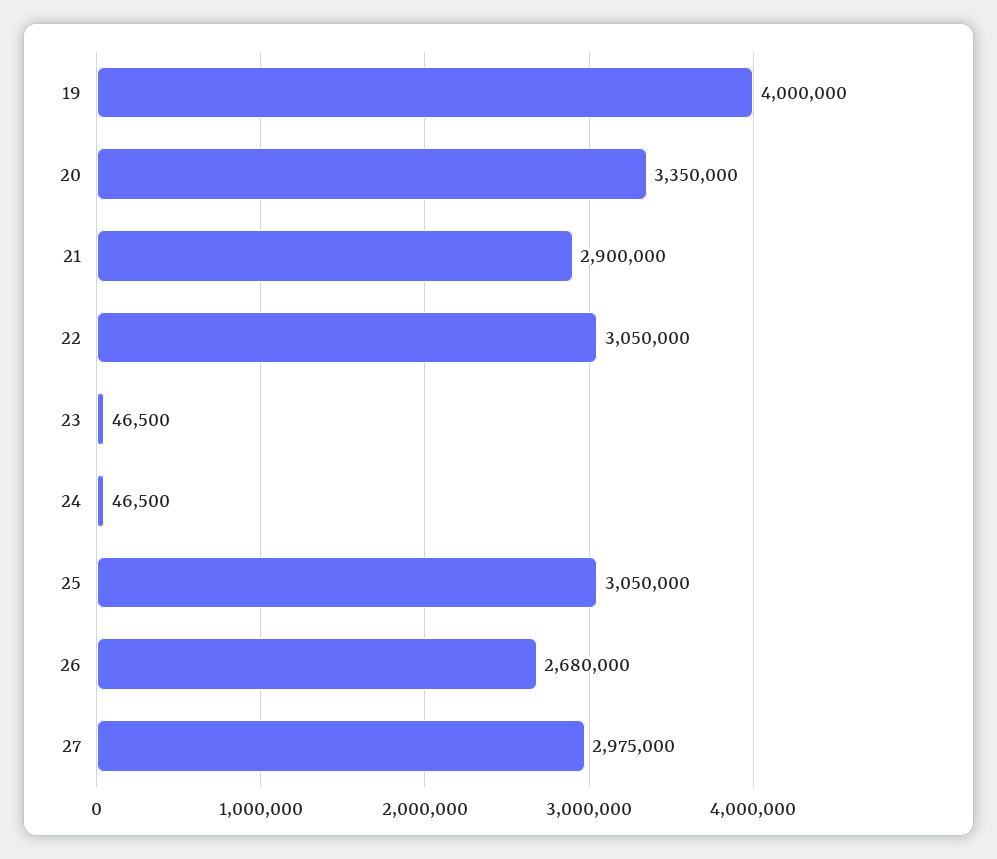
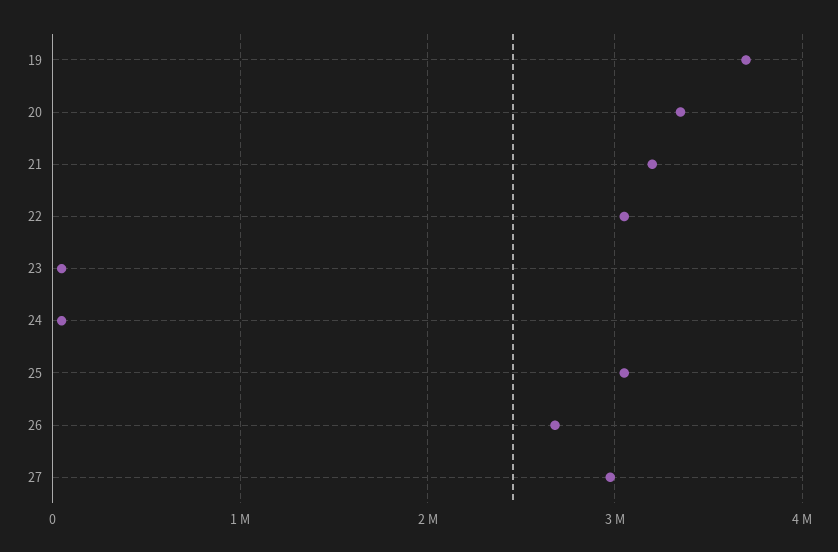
  {
-   "19": 4000000,
+   "19": 3700000,
    "20": 3350000,
-   "21": 2900000,
+   "21": 3200000,
    "22": 3050000,
    "23": 46500,
    "24": 46500,
    "25": 3050000,
    "26": 2680000,
    "27": 2975000
  }

